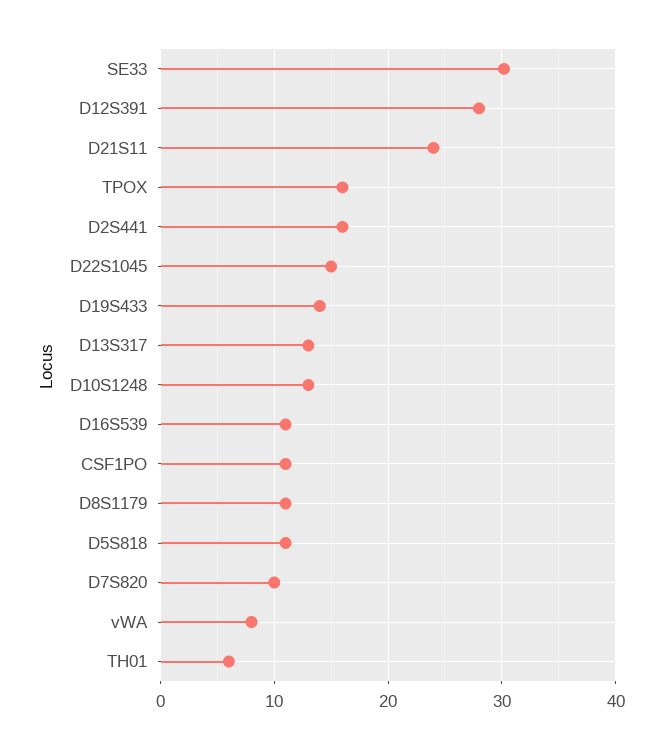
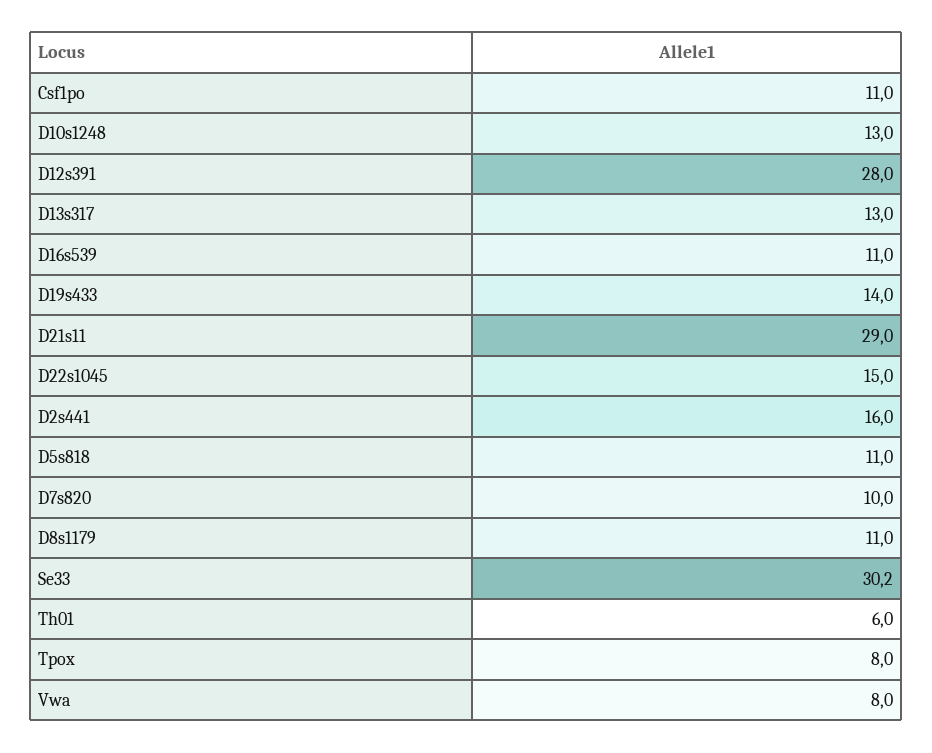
  {
    "SE33": 30.2,
    "D12S391": 28,
-   "D21S11": 24,
+   "D21S11": 29,
-   "TPOX": 16,
+   "TPOX": 8,
    "D2S441": 16,
    "D22S1045": 15,
    "D19S433": 14,
    "D13S317": 13,
    "D10S1248": 13,
    "D16S539": 11,
    "CSF1PO": 11,
    "D8S1179": 11,
    "D5S818": 11,
    "D7S820": 10,
    "vWA": 8,
    "TH01": 6
  }

